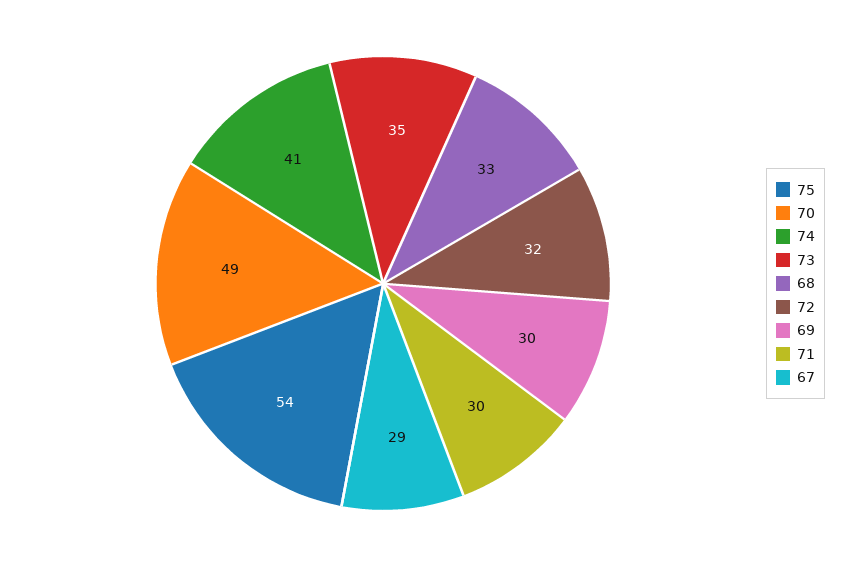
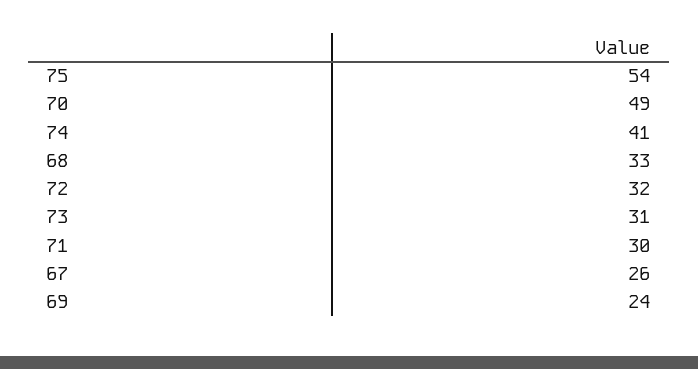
  {
    "75": 54,
    "70": 49,
    "74": 41,
-   "73": 35,
+   "73": 31,
    "68": 33,
    "72": 32,
-   "69": 30,
+   "69": 24,
    "71": 30,
-   "67": 29
+   "67": 26
  }

